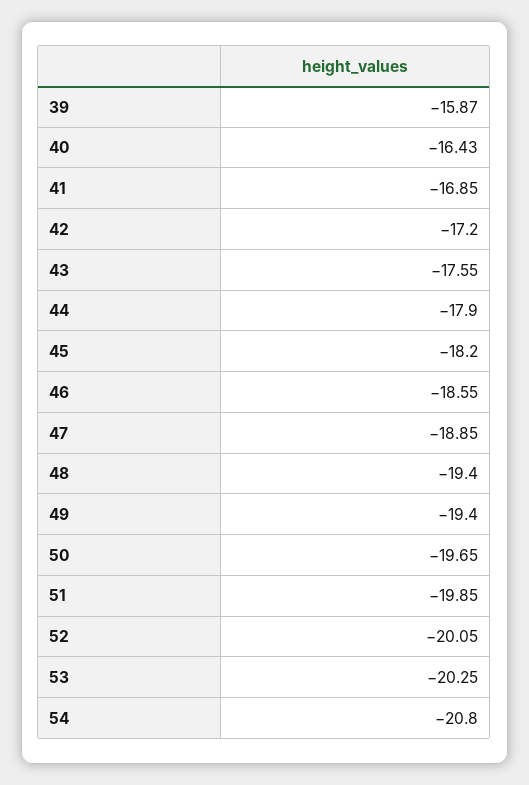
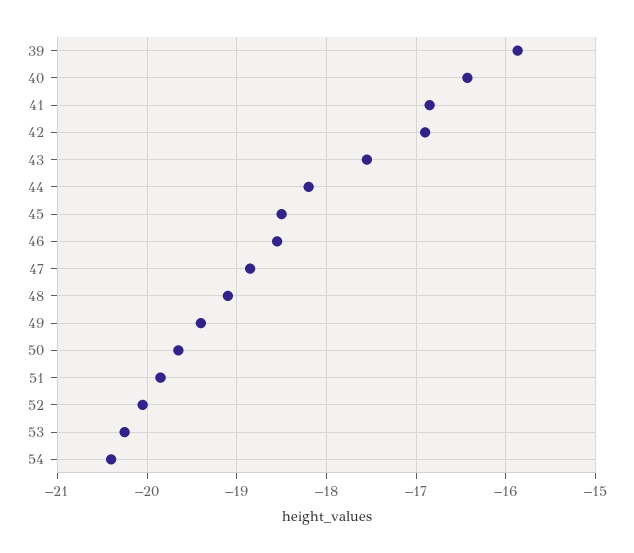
  {
    "39": -15.87,
    "40": -16.43,
    "41": -16.85,
-   "42": -17.2,
+   "42": -16.9,
    "43": -17.55,
-   "44": -17.9,
+   "44": -18.2,
-   "45": -18.2,
+   "45": -18.5,
    "46": -18.55,
    "47": -18.85,
-   "48": -19.4,
+   "48": -19.1,
    "49": -19.4,
    "50": -19.65,
    "51": -19.85,
    "52": -20.05,
    "53": -20.25,
-   "54": -20.8
+   "54": -20.4
  }

